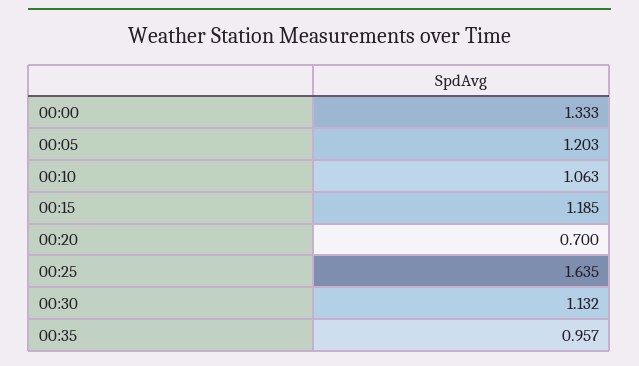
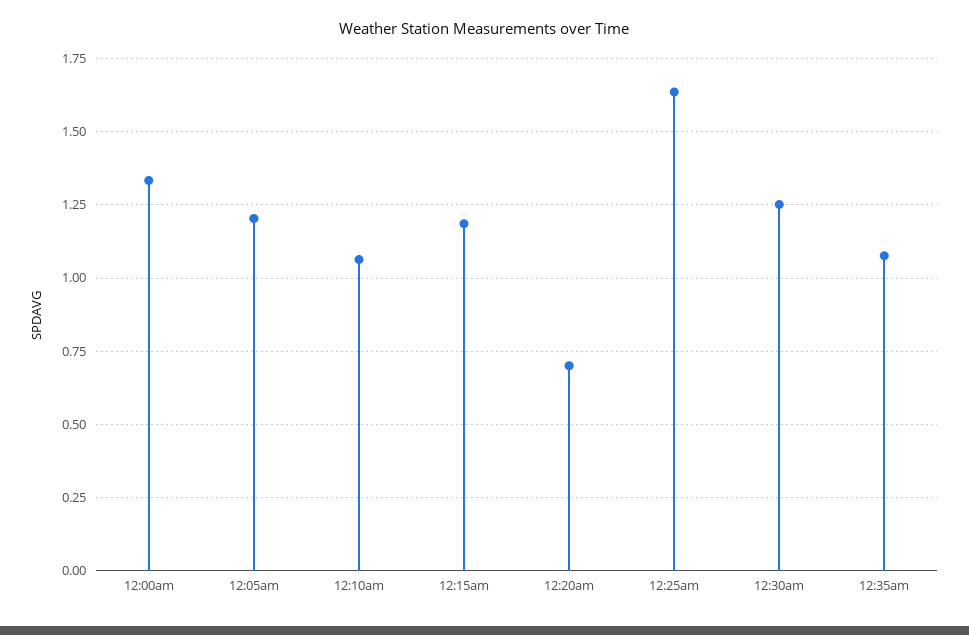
  {
    "00:00": 1.333,
    "00:05": 1.203,
    "00:10": 1.063,
    "00:15": 1.185,
    "00:20": 0.7,
    "00:25": 1.635,
-   "00:30": 1.132,
+   "00:30": 1.25,
-   "00:35": 0.957
+   "00:35": 1.075
  }

